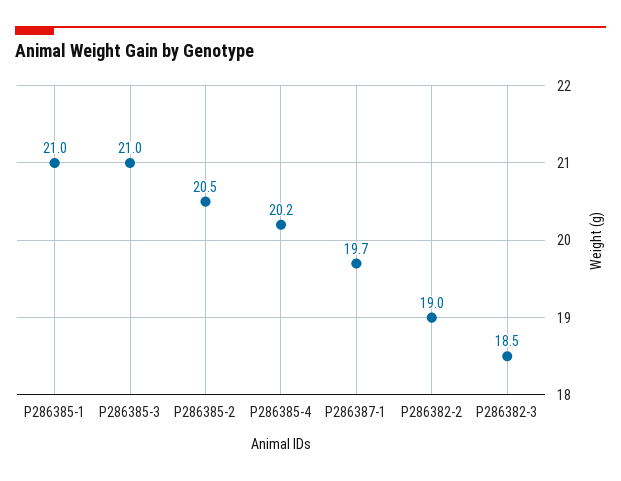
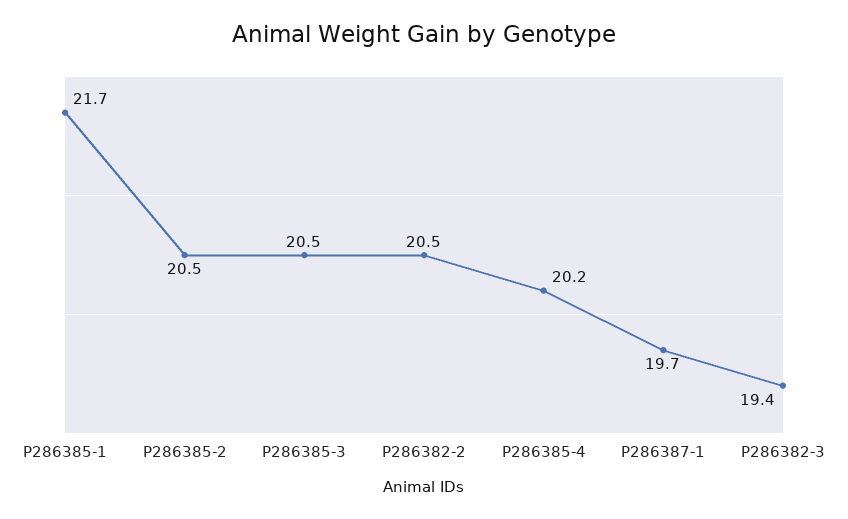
  {
-   "P286385-1": 21,
+   "P286385-1": 21.7,
-   "P286385-3": 21,
+   "P286385-3": 20.5,
    "P286385-2": 20.5,
    "P286385-4": 20.2,
    "P286387-1": 19.7,
-   "P286382-2": 19,
+   "P286382-2": 20.5,
-   "P286382-3": 18.5
+   "P286382-3": 19.4
  }

